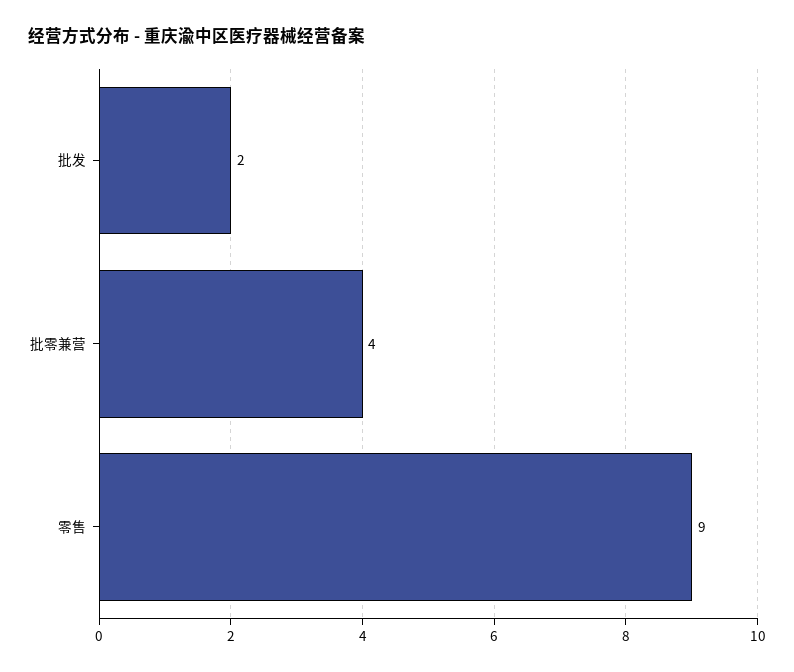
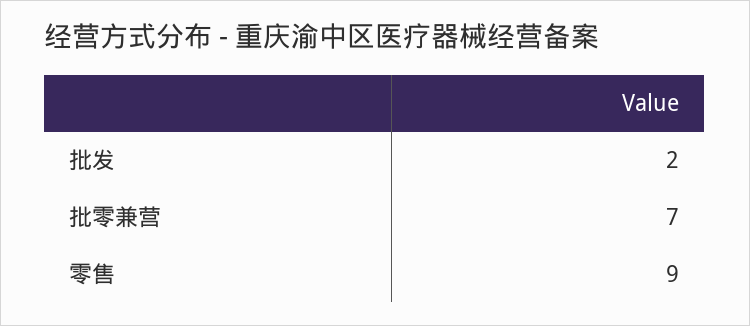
  {
    "批发": 2,
-   "批零兼营": 4,
+   "批零兼营": 7,
    "零售": 9
  }

